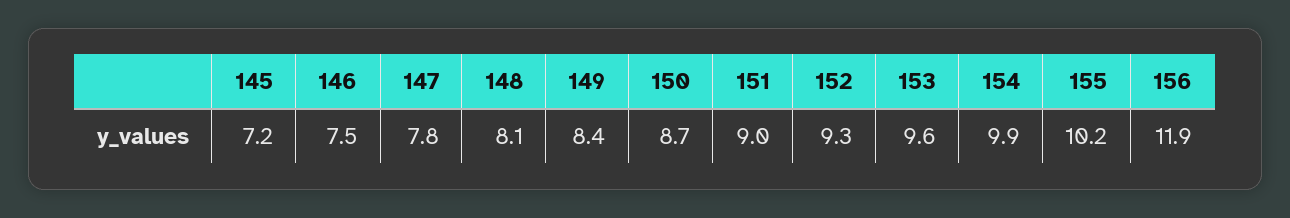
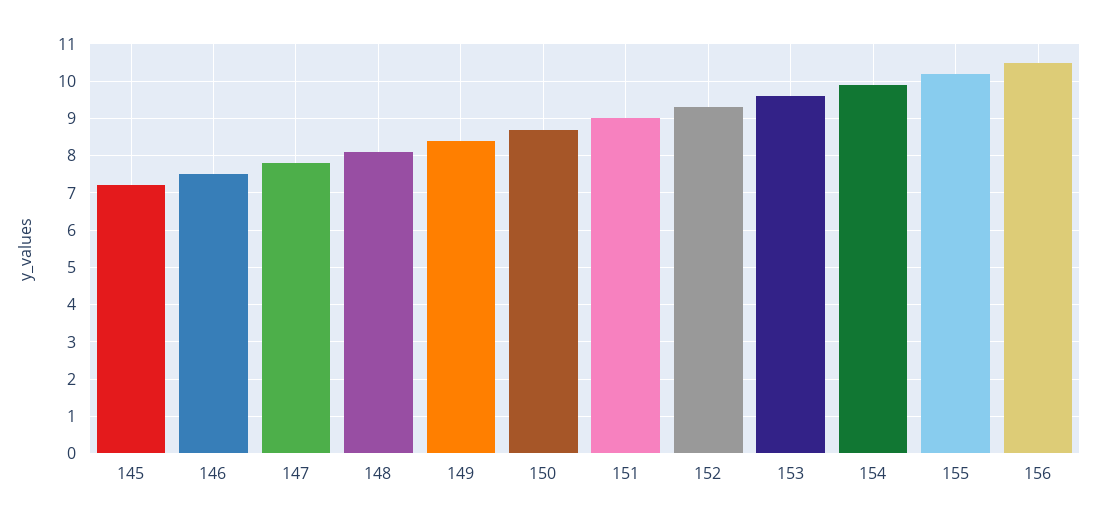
  {
    "145": 7.2,
    "146": 7.5,
    "147": 7.8,
    "148": 8.1,
    "149": 8.4,
    "150": 8.7,
    "151": 9,
    "152": 9.3,
    "153": 9.6,
    "154": 9.9,
    "155": 10.2,
-   "156": 11.9
+   "156": 10.5
  }

